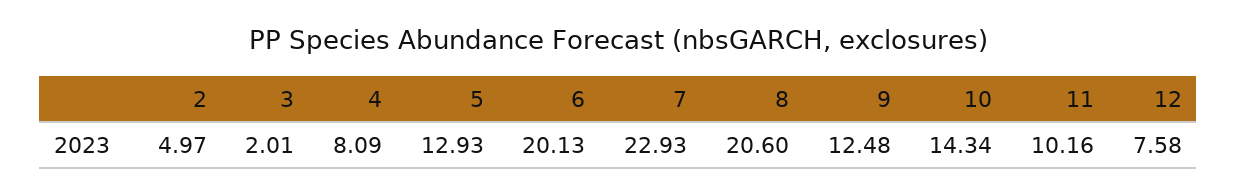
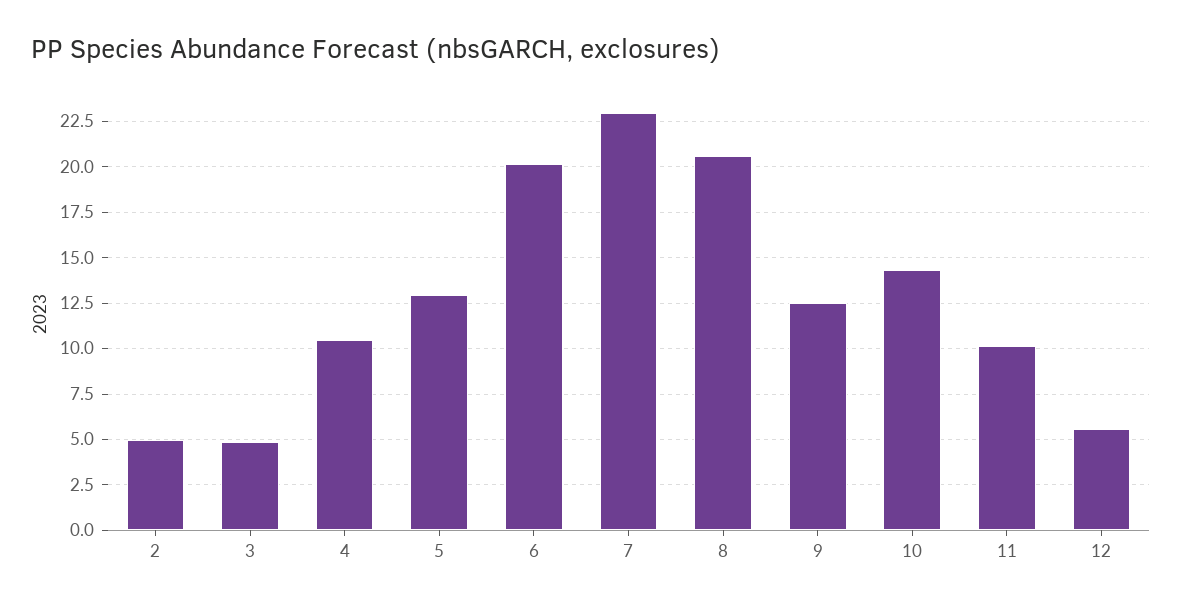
  {
    "2": 4.97,
-   "3": 2.01,
+   "3": 5,
-   "4": 8.09,
+   "4": 10.5,
    "5": 12.93,
    "6": 20.13,
    "7": 22.93,
    "8": 20.6,
    "9": 12.48,
    "10": 14.34,
    "11": 10.16,
-   "12": 7.58
+   "12": 5.5
  }

